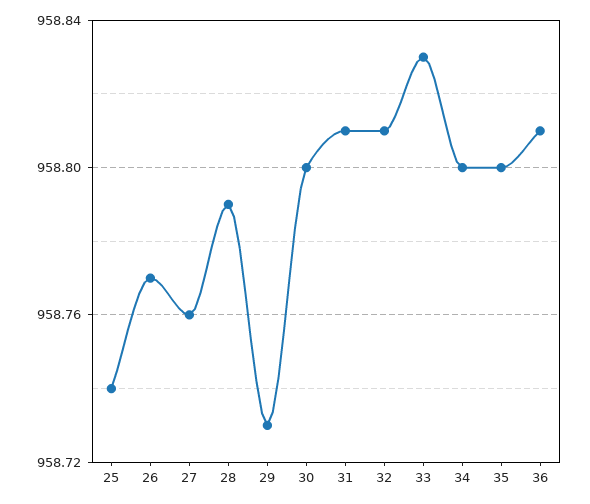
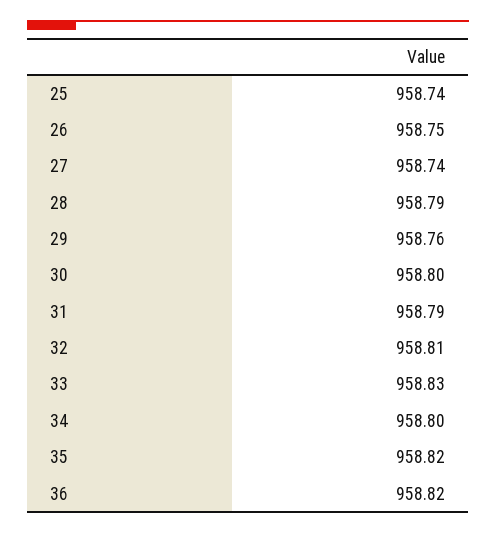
  {
    "25": 958.74,
-   "26": 958.77,
+   "26": 958.75,
-   "27": 958.76,
+   "27": 958.74,
    "28": 958.79,
-   "29": 958.73,
+   "29": 958.76,
    "30": 958.8,
-   "31": 958.81,
+   "31": 958.79,
    "32": 958.81,
    "33": 958.83,
    "34": 958.8,
-   "35": 958.8,
+   "35": 958.82,
-   "36": 958.81
+   "36": 958.82
  }

